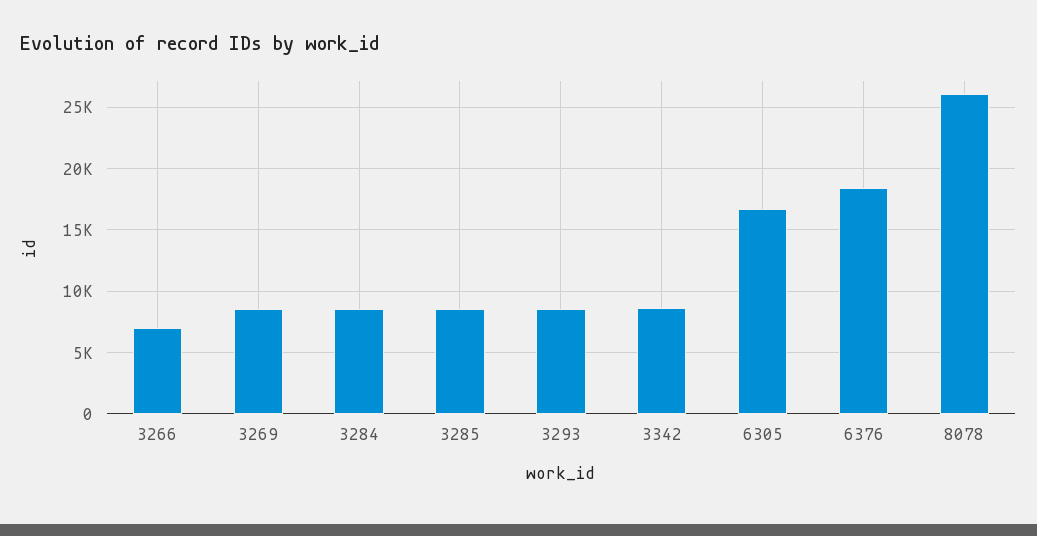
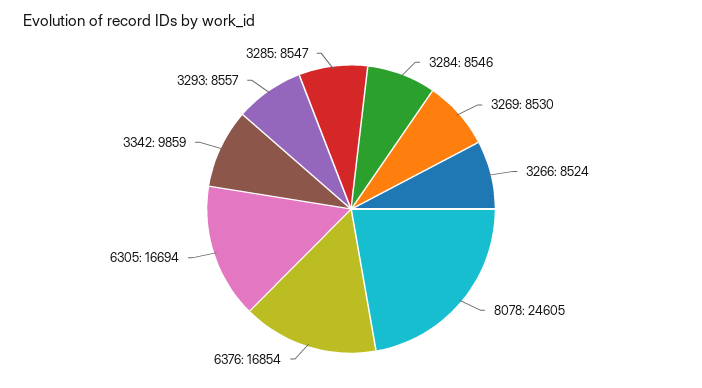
  {
-   "3266": 7000,
+   "3266": 8524,
    "3269": 8530,
    "3284": 8546,
    "3285": 8547,
    "3293": 8557,
-   "3342": 8500,
+   "3342": 9859,
    "6305": 16694,
-   "6376": 18500,
+   "6376": 16854,
-   "8078": 26000
+   "8078": 24605
  }

